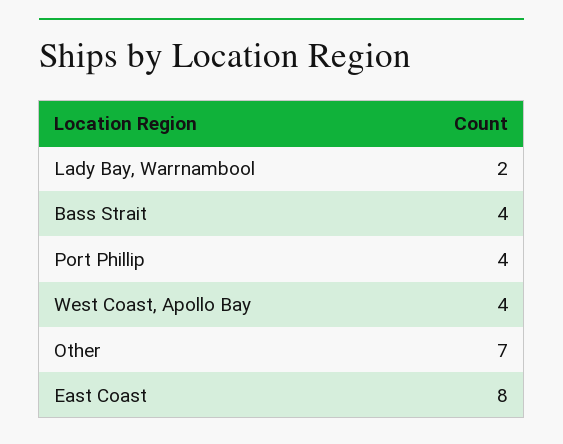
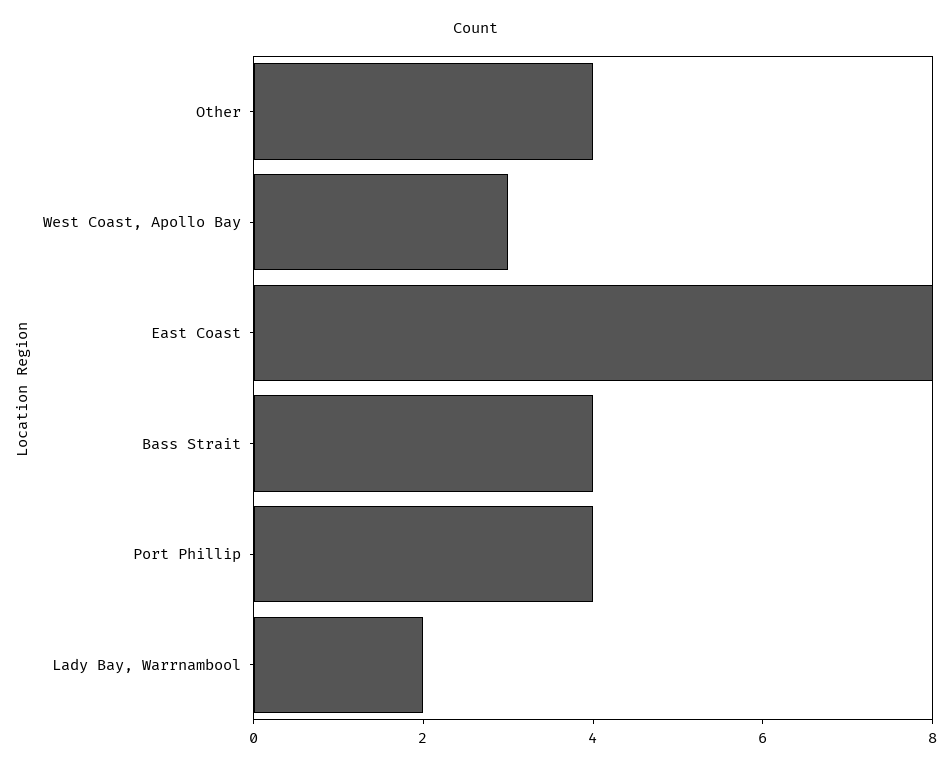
  {
    "Lady Bay, Warrnambool": 2,
    "Bass Strait": 4,
    "Port Phillip": 4,
-   "West Coast, Apollo Bay": 4,
+   "West Coast, Apollo Bay": 3,
-   "Other": 7,
+   "Other": 4,
    "East Coast": 8
  }

